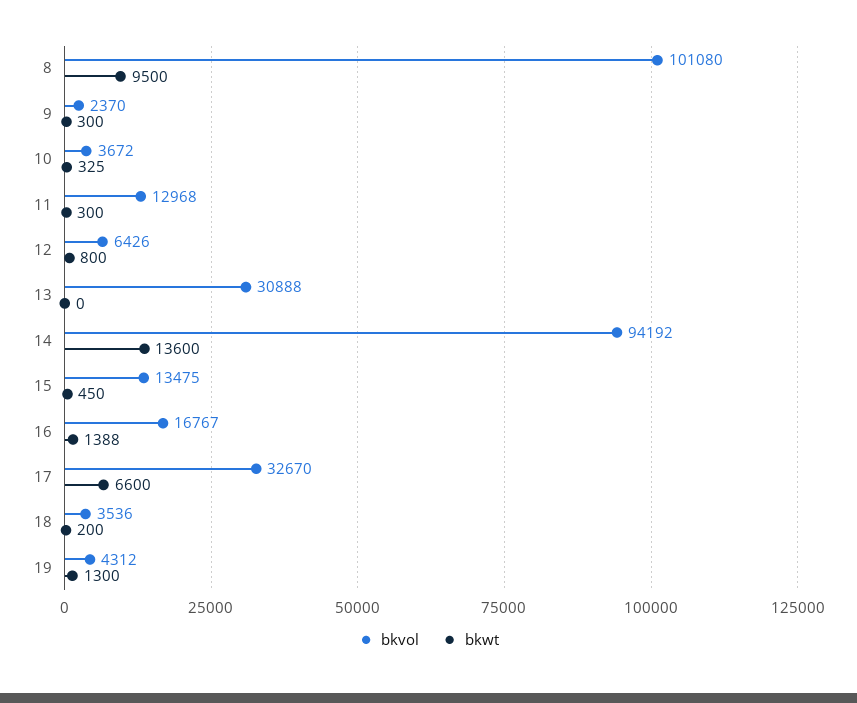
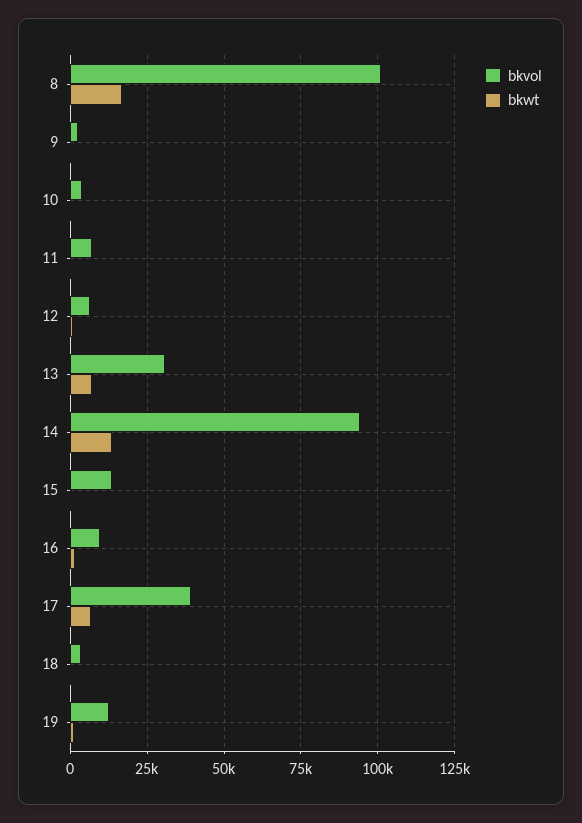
  {
    "bkvol": {
      "8": 101080,
      "9": 2370,
      "10": 3672,
-     "11": 12968,
+     "11": 7500,
      "12": 6426,
      "13": 30888,
      "14": 94192,
      "15": 13475,
-     "16": 16767,
+     "16": 10000,
-     "17": 32670,
+     "17": 40000,
      "18": 3536,
-     "19": 4312
+     "19": 12500
    },
    "bkwt": {
-     "8": 9500,
+     "8": 17500,
      "9": 300,
      "10": 325,
      "11": 300,
      "12": 800,
-     "13": 0,
+     "13": 7500,
      "14": 13600,
      "15": 450,
      "16": 1388,
      "17": 6600,
      "18": 200,
      "19": 1300
    }
  }

